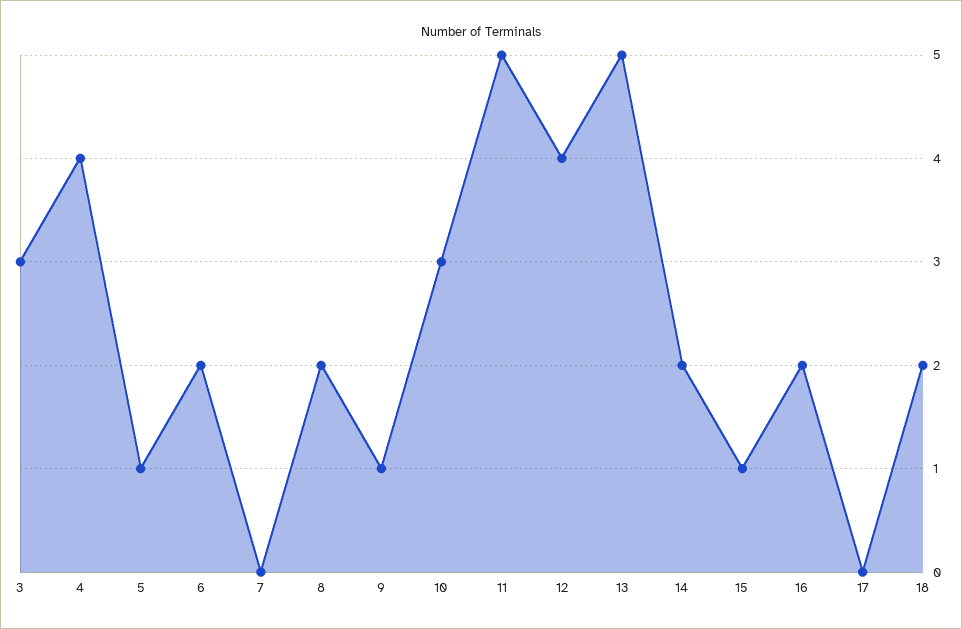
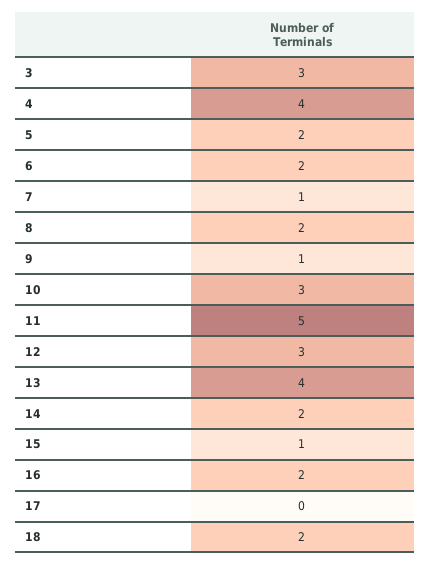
  {
    "3": 3,
    "4": 4,
-   "5": 1,
+   "5": 2,
    "6": 2,
-   "7": 0,
+   "7": 1,
    "8": 2,
    "9": 1,
    "10": 3,
    "11": 5,
-   "12": 4,
+   "12": 3,
-   "13": 5,
+   "13": 4,
    "14": 2,
    "15": 1,
    "16": 2,
    "17": 0,
    "18": 2
  }

